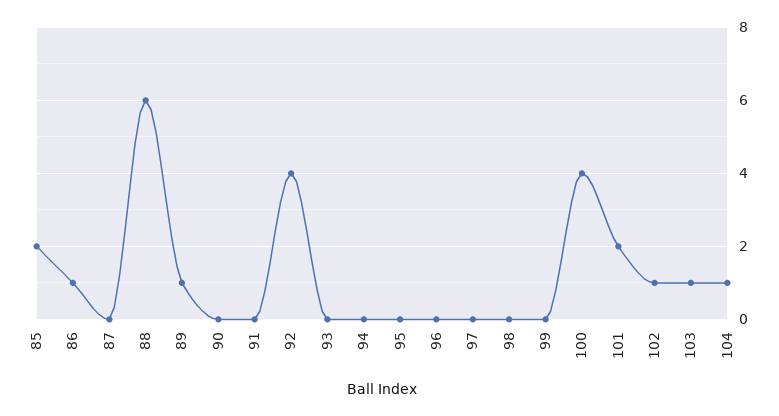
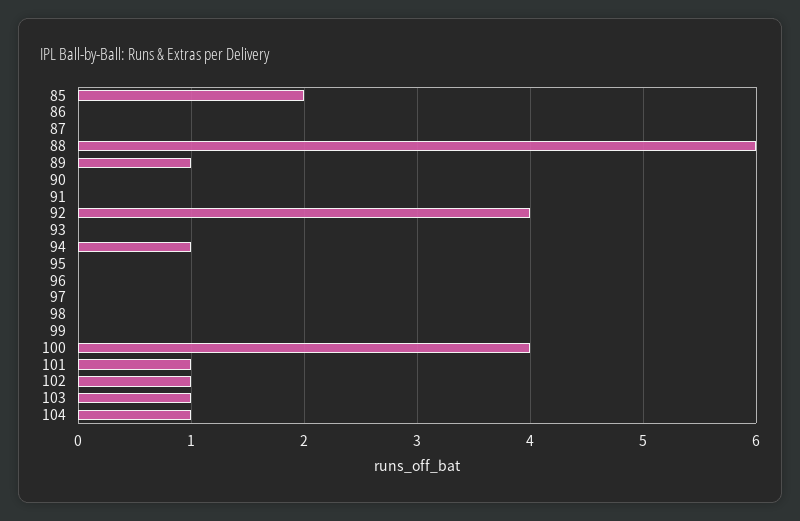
  {
    "85": 2,
-   "86": 1,
+   "86": 0,
    "87": 0,
    "88": 6,
    "89": 1,
    "90": 0,
    "91": 0,
    "92": 4,
    "93": 0,
-   "94": 0,
+   "94": 1,
    "95": 0,
    "96": 0,
    "97": 0,
    "98": 0,
    "99": 0,
    "100": 4,
-   "101": 2,
+   "101": 1,
    "102": 1,
    "103": 1,
    "104": 1
  }

